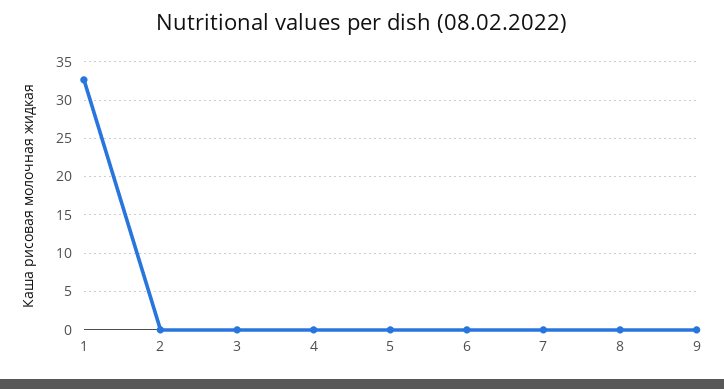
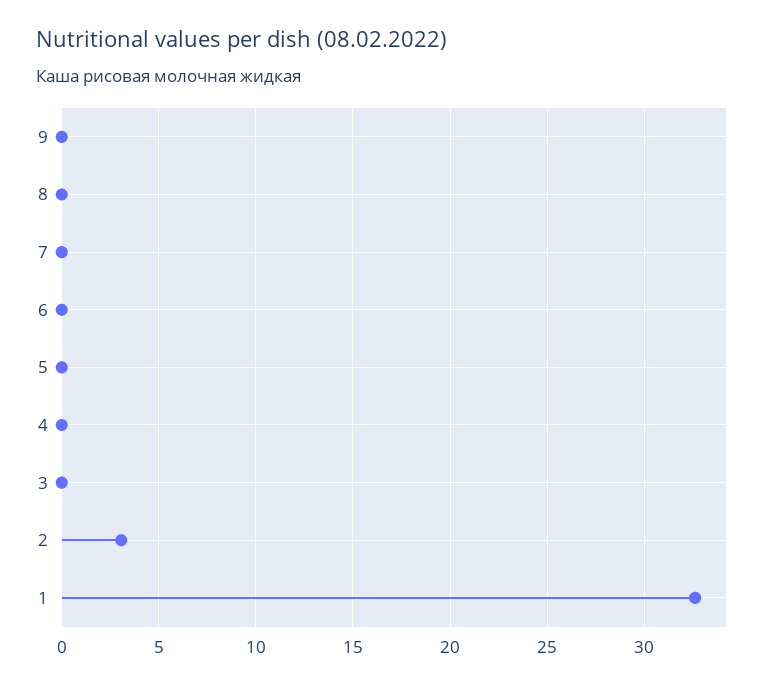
  {
    "1": 32.5,
-   "2": 0,
+   "2": 3,
    "3": 0,
    "4": 0,
    "5": 0,
    "6": 0,
    "7": 0,
    "8": 0,
    "9": 0
  }

